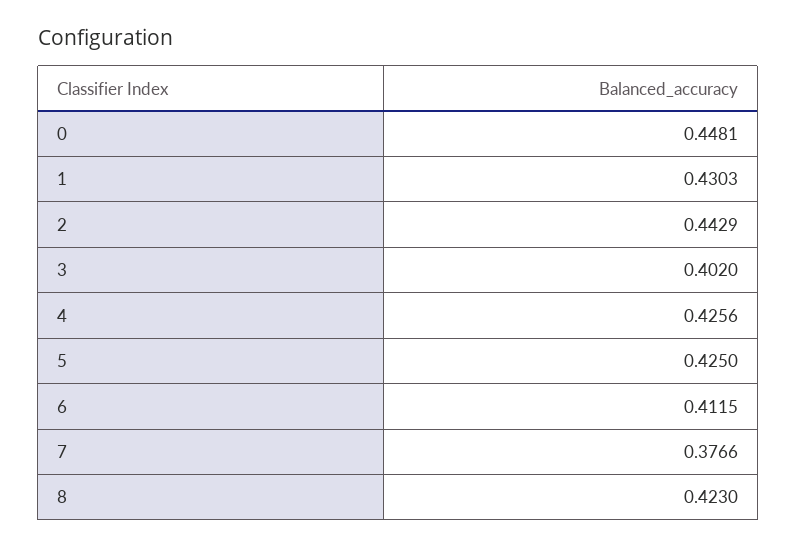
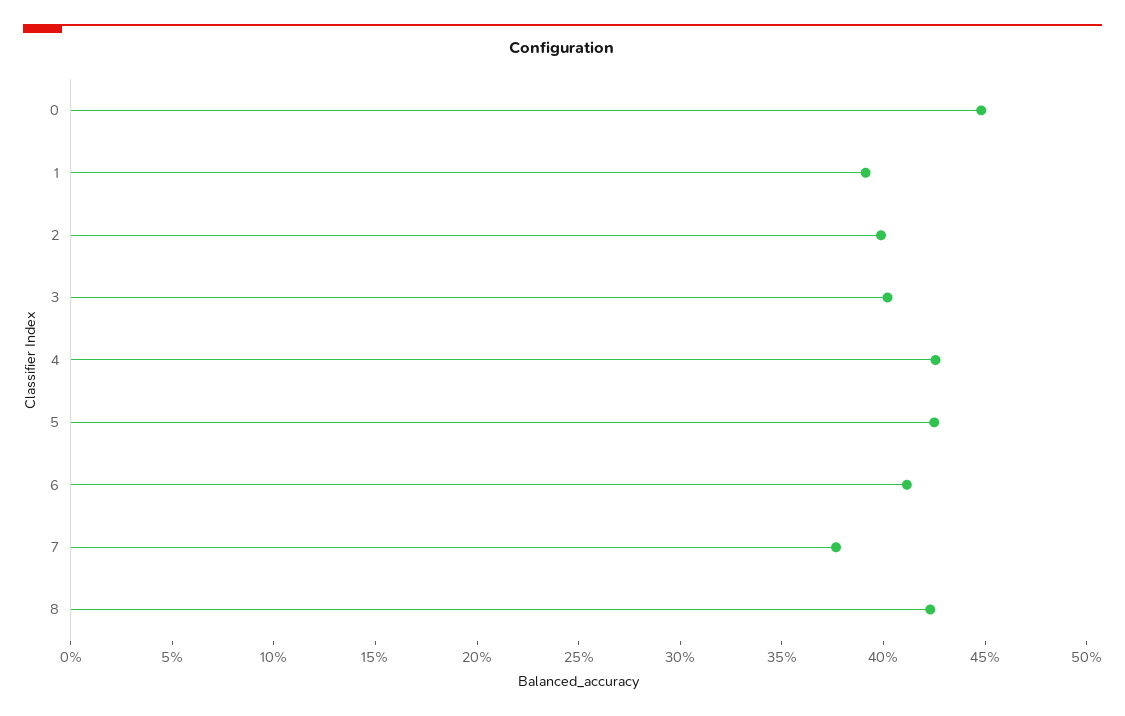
  {
    "0": 0.4481,
-   "1": 0.4303,
+   "1": 0.39,
-   "2": 0.4429,
+   "2": 0.4,
    "3": 0.402,
    "4": 0.4256,
    "5": 0.425,
    "6": 0.4115,
    "7": 0.3766,
    "8": 0.423
  }

